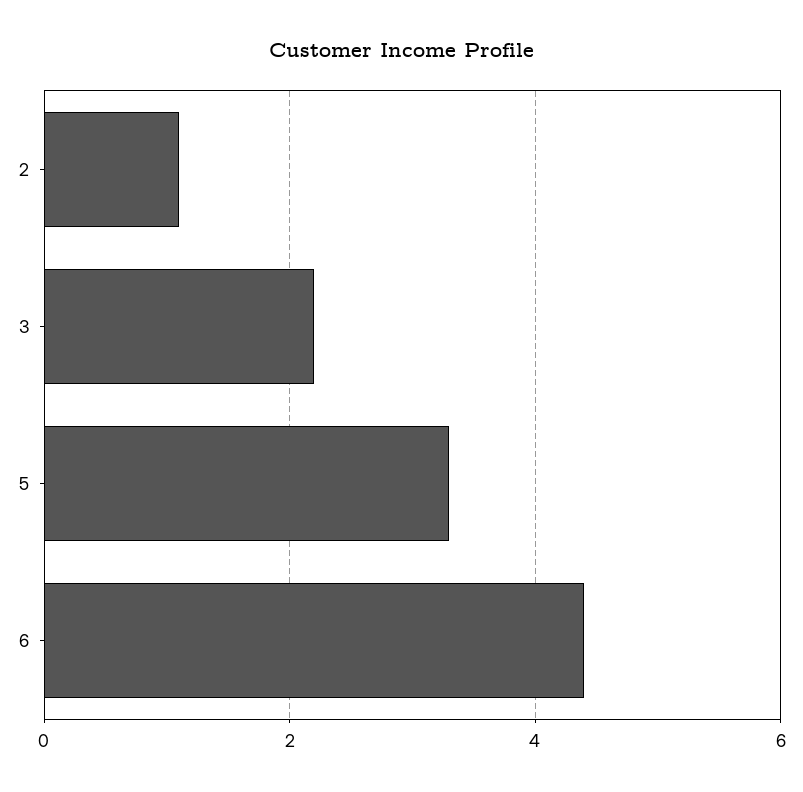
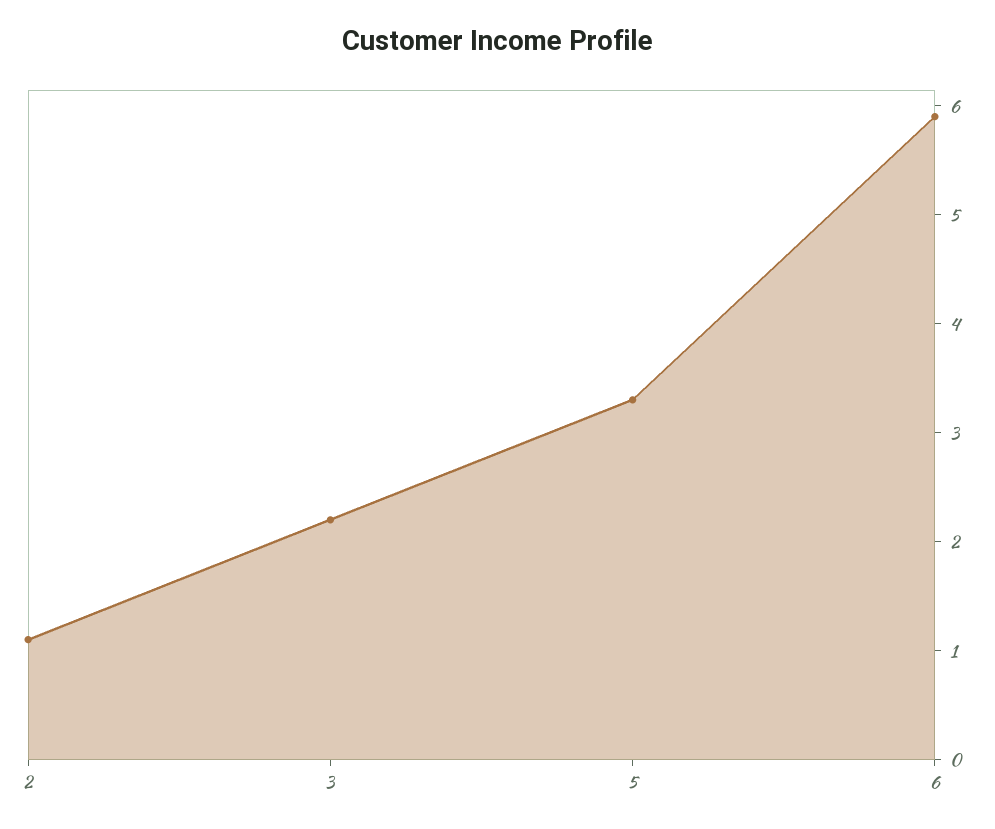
  {
    "2": 1.1,
    "3": 2.2,
    "5": 3.3,
-   "6": 4.5
+   "6": 5.9
  }

